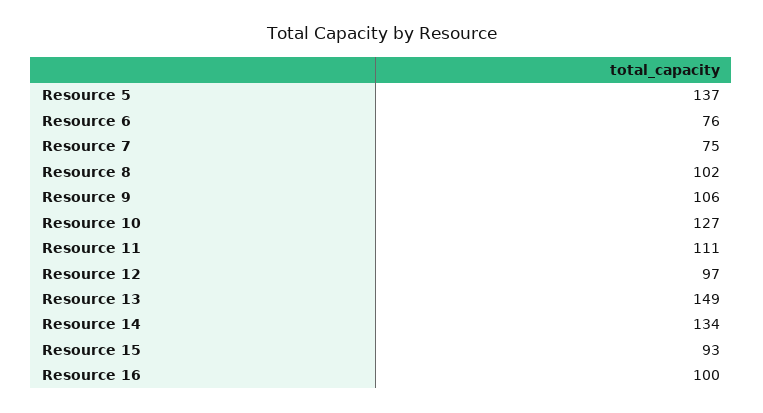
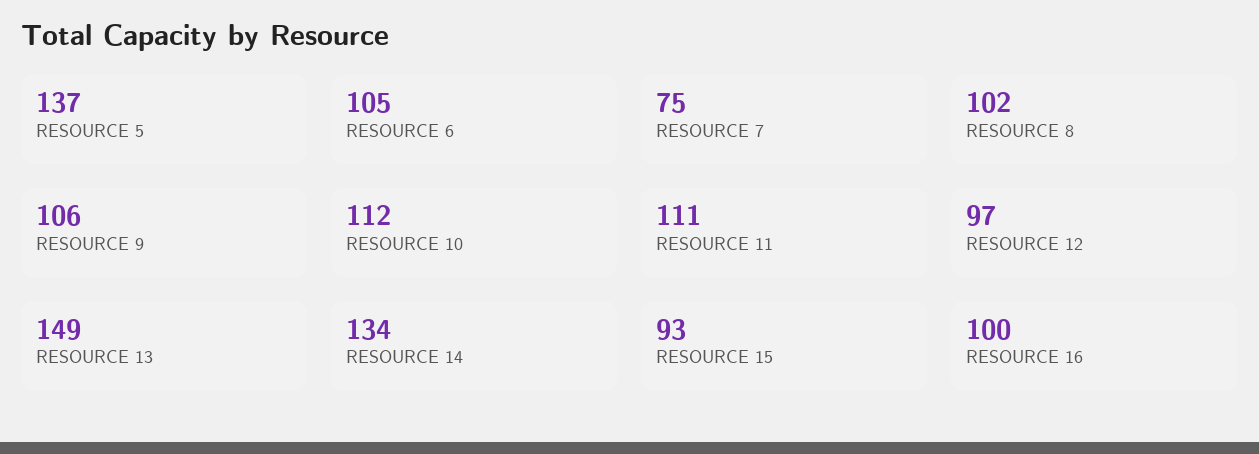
  {
    "Resource 5": 137,
-   "Resource 6": 76,
+   "Resource 6": 105,
    "Resource 7": 75,
    "Resource 8": 102,
    "Resource 9": 106,
-   "Resource 10": 127,
+   "Resource 10": 112,
    "Resource 11": 111,
    "Resource 12": 97,
    "Resource 13": 149,
    "Resource 14": 134,
    "Resource 15": 93,
    "Resource 16": 100
  }

